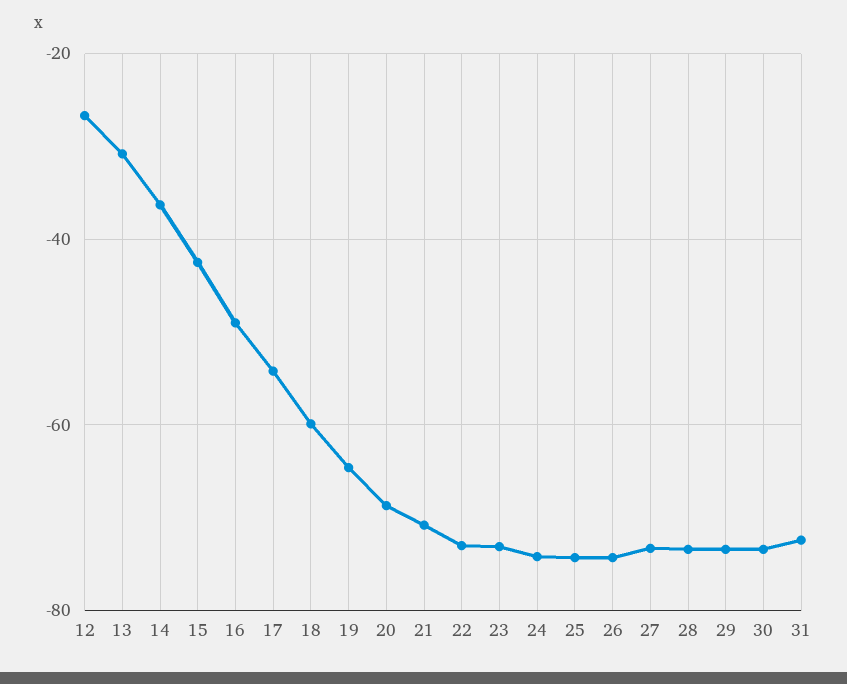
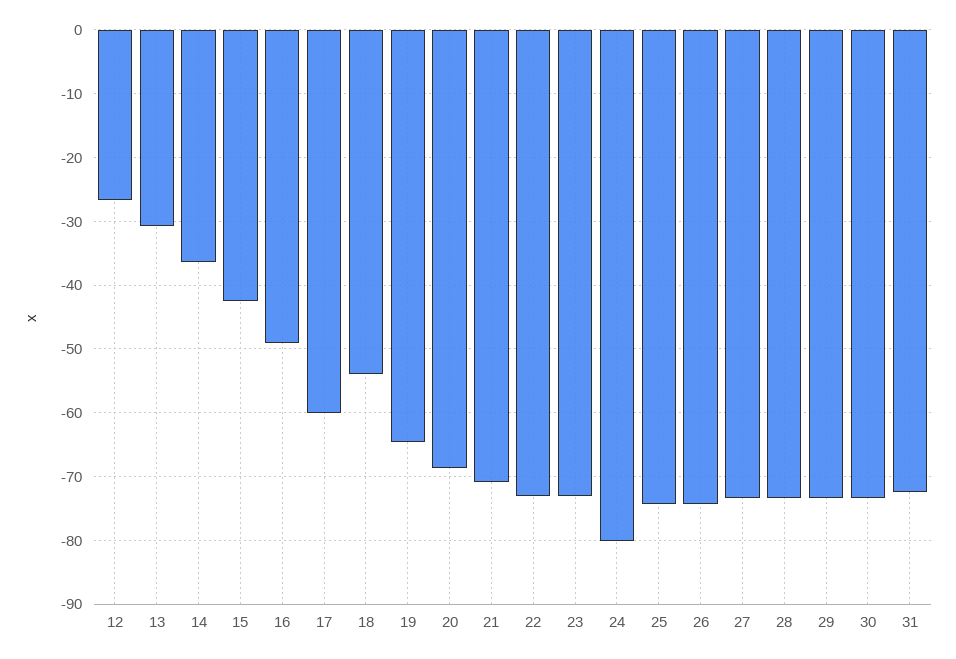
  {
    "12": -27,
    "13": -31,
    "14": -36,
    "15": -43,
    "16": -49,
-   "17": -54,
+   "17": -60,
-   "18": -60,
+   "18": -54,
    "19": -65,
    "20": -69,
    "21": -71,
    "22": -73,
    "23": -73,
-   "24": -74,
+   "24": -80,
    "25": -74,
    "26": -74,
    "27": -73,
    "28": -73,
    "29": -73,
    "30": -73,
    "31": -72
  }

